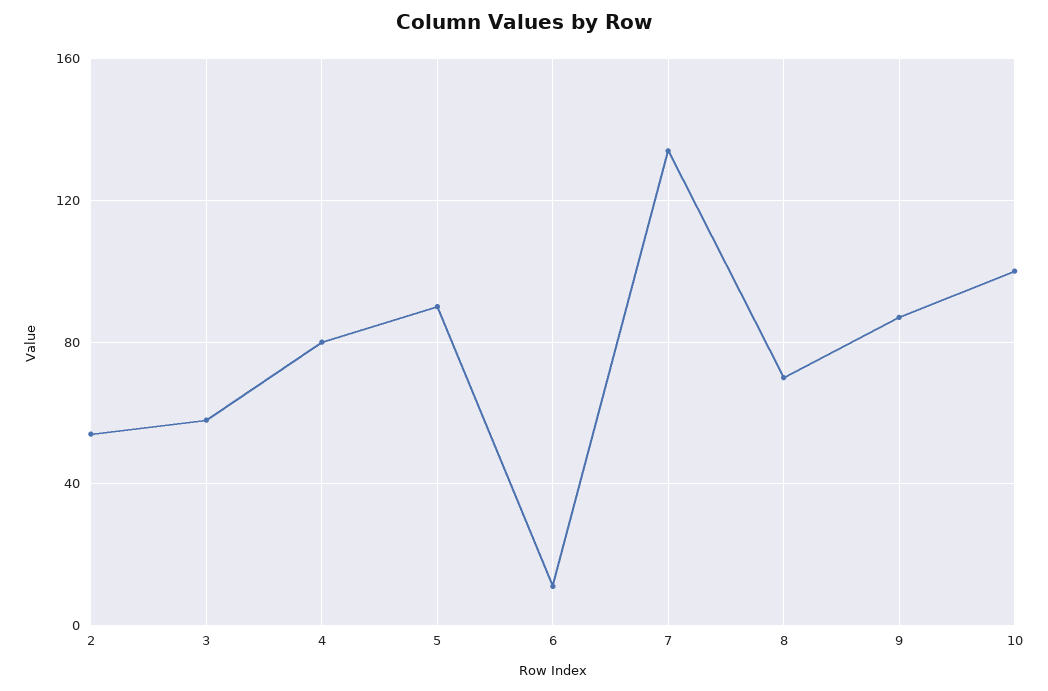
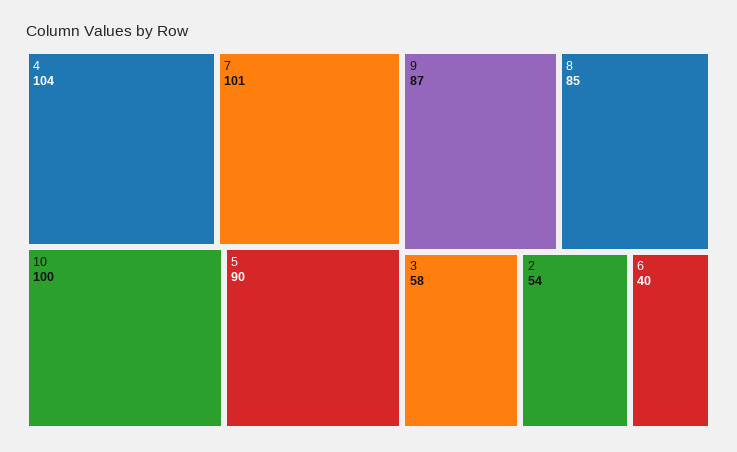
  {
    "2": 54,
    "3": 58,
-   "4": 80,
+   "4": 104,
    "5": 90,
-   "6": 10,
+   "6": 40,
-   "7": 135,
+   "7": 101,
-   "8": 70,
+   "8": 85,
    "9": 87,
    "10": 100
  }

